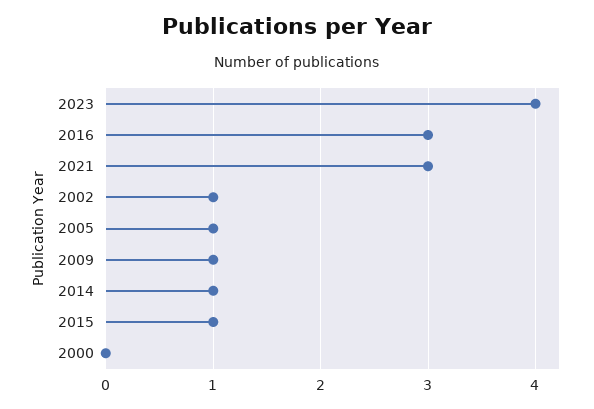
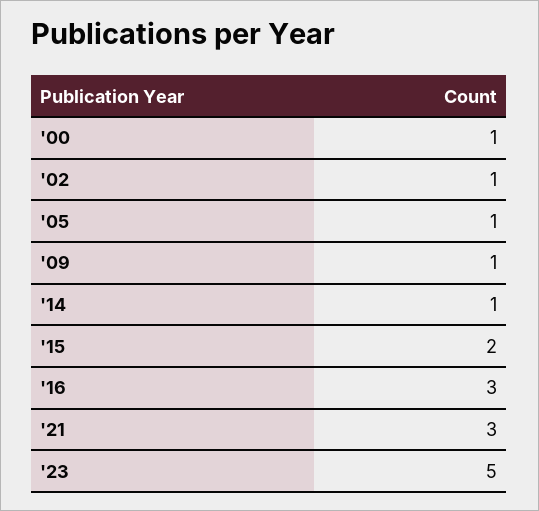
  {
-   "2023": 4,
+   "2023": 5,
    "2016": 3,
    "2021": 3,
    "2002": 1,
    "2005": 1,
    "2009": 1,
    "2014": 1,
-   "2015": 1,
+   "2015": 2,
-   "2000": 0
+   "2000": 1
  }

